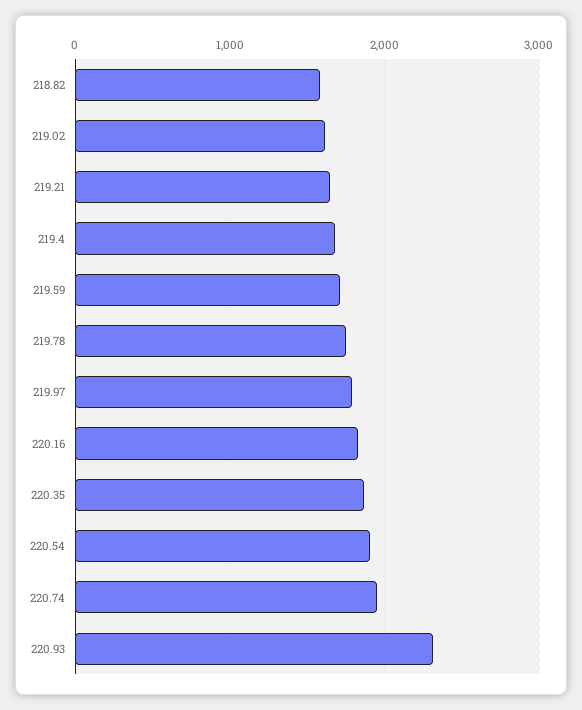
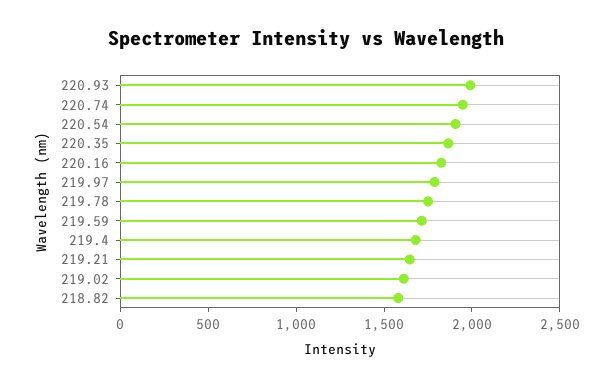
  {
    "218.82": 1600,
    "219.02": 1600,
    "219.21": 1600,
    "219.4": 1700,
    "219.59": 1700,
    "219.78": 1800,
    "219.97": 1800,
    "220.16": 1800,
    "220.35": 1900,
    "220.54": 1900,
    "220.74": 1900,
-   "220.93": 2300
+   "220.93": 2000
  }

